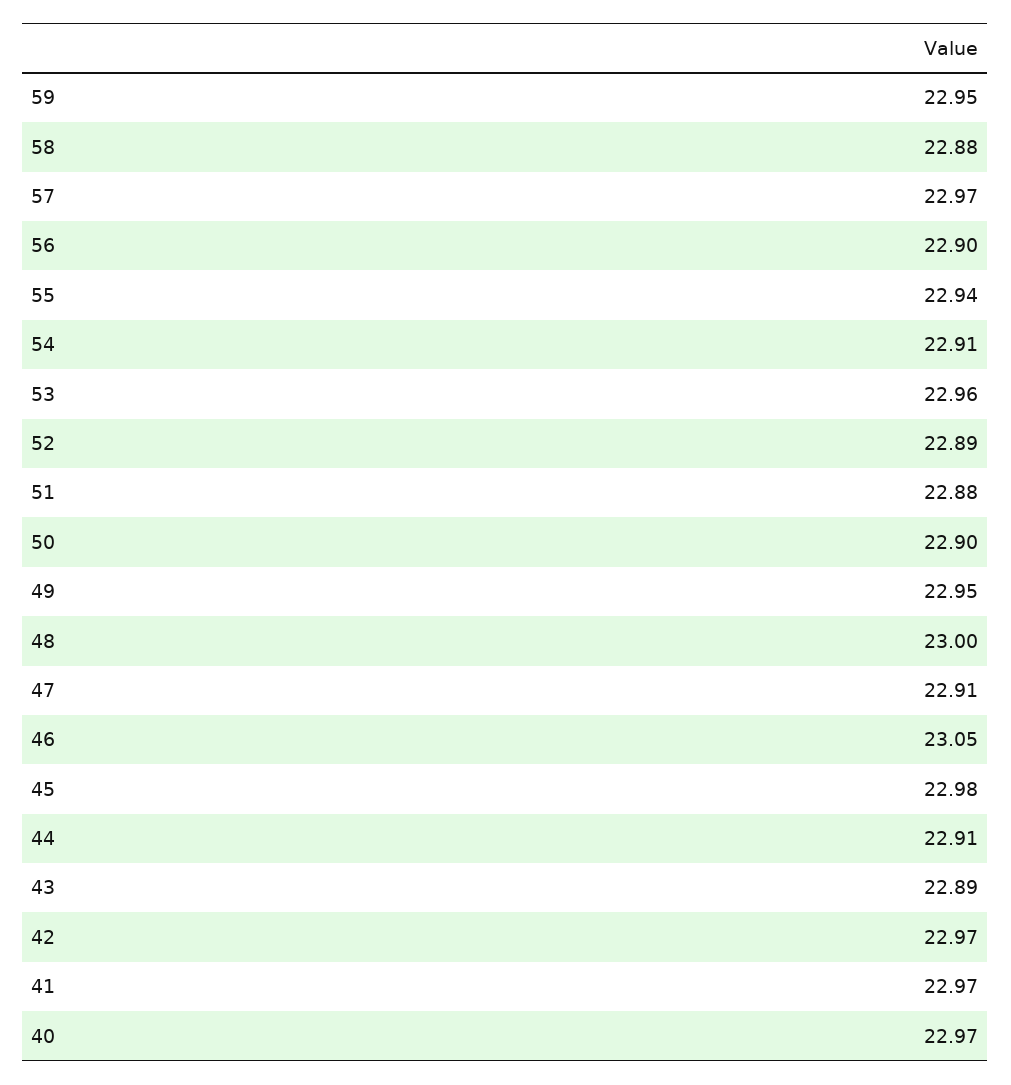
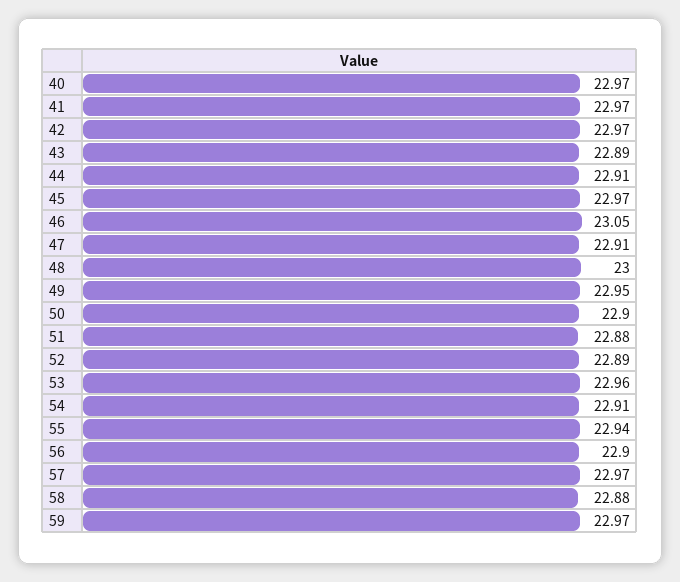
  {
-   "59": 22.95,
+   "59": 22.97,
    "58": 22.88,
    "57": 22.97,
    "56": 22.9,
    "55": 22.94,
    "54": 22.91,
    "53": 22.96,
    "52": 22.89,
    "51": 22.88,
    "50": 22.9,
    "49": 22.95,
    "48": 23,
    "47": 22.91,
    "46": 23.05,
-   "45": 22.98,
+   "45": 22.97,
    "44": 22.91,
    "43": 22.89,
    "42": 22.97,
    "41": 22.97,
    "40": 22.97
  }

